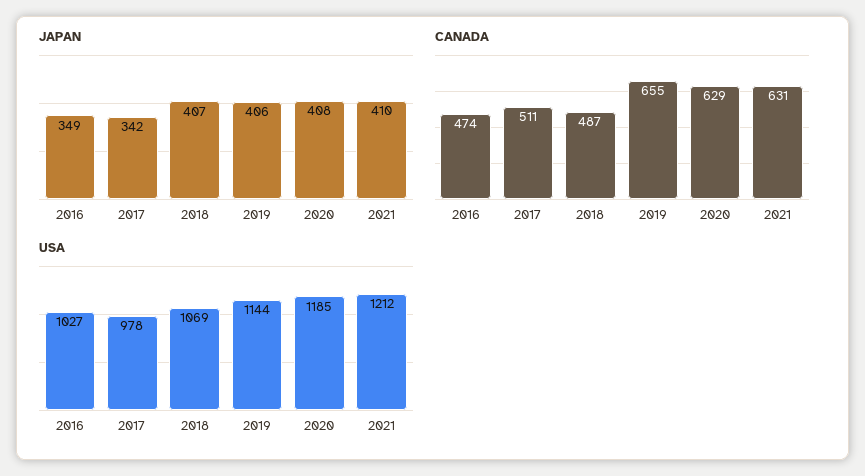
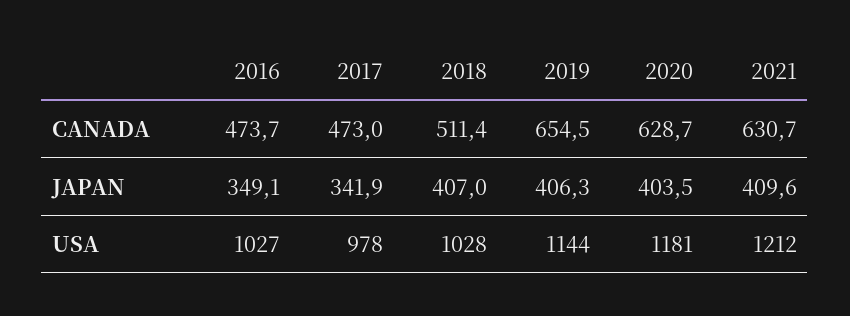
  {
    "JAPAN": {
      "2016": 349.1,
      "2017": 341.9,
      "2018": 407,
      "2019": 406.3,
-     "2020": 408,
+     "2020": 403.5,
      "2021": 409.6
    },
    "CANADA": {
      "2016": 473.7,
-     "2017": 511,
+     "2017": 473,
-     "2018": 487,
+     "2018": 511.4,
      "2019": 654.5,
      "2020": 628.7,
      "2021": 630.7
    },
    "USA": {
      "2016": 1027,
      "2017": 978,
-     "2018": 1069,
+     "2018": 1028,
      "2019": 1144,
-     "2020": 1185,
+     "2020": 1181,
      "2021": 1212
    }
  }

